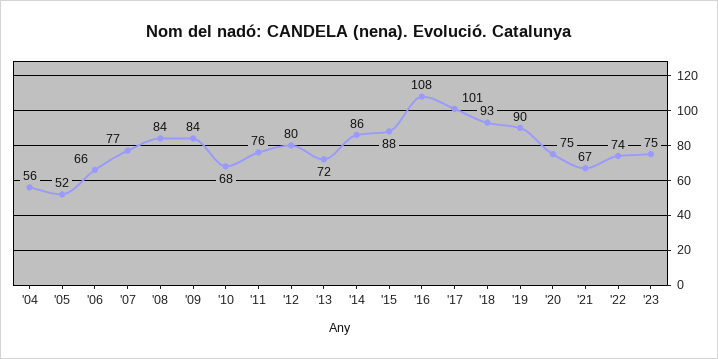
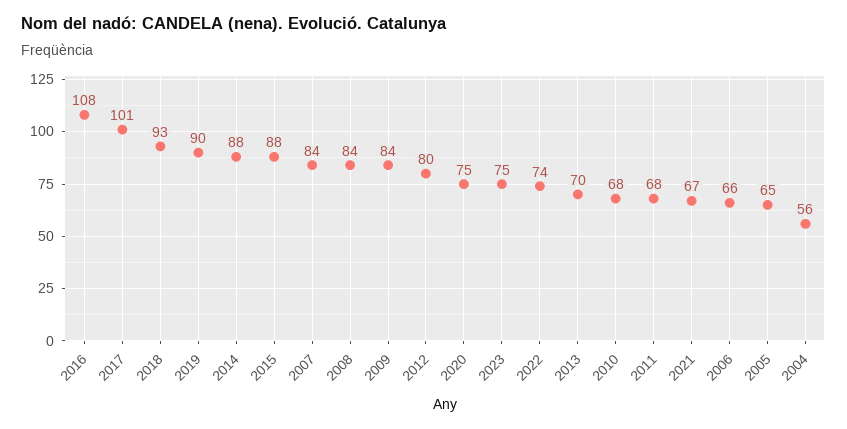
  {
    "'04": 56,
-   "'05": 52,
+   "'05": 65,
    "'06": 66,
-   "'07": 77,
+   "'07": 84,
    "'08": 84,
    "'09": 84,
    "'10": 68,
-   "'11": 76,
+   "'11": 68,
    "'12": 80,
-   "'13": 72,
+   "'13": 70,
-   "'14": 86,
+   "'14": 88,
    "'15": 88,
    "'16": 108,
    "'17": 101,
    "'18": 93,
    "'19": 90,
    "'20": 75,
    "'21": 67,
    "'22": 74,
    "'23": 75
  }

